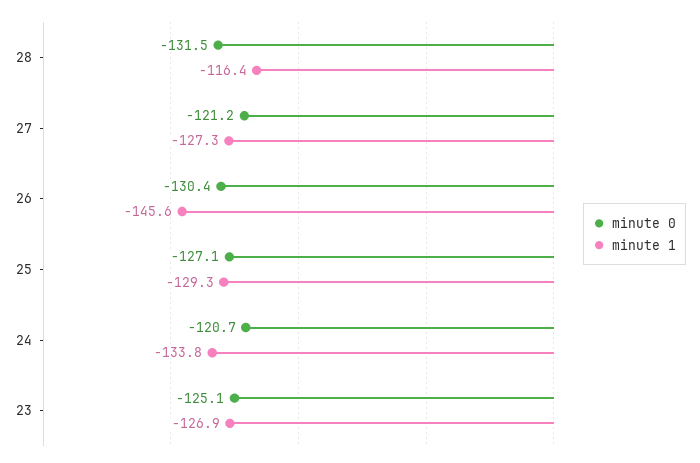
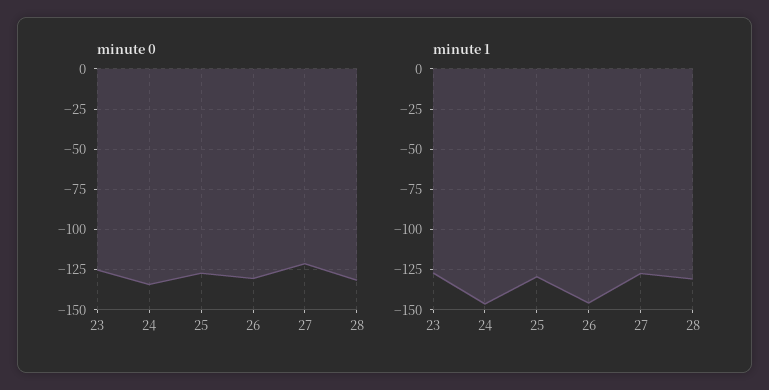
  {
    "minute 0": {
      "28": -131.5,
      "27": -121.2,
      "26": -130.4,
      "25": -127.1,
-     "24": -120.7,
+     "24": -135,
      "23": -125.1
    },
    "minute 1": {
-     "28": -116.4,
+     "28": -130,
      "27": -127.3,
      "26": -145.6,
      "25": -129.3,
-     "24": -133.8,
+     "24": -145,
      "23": -126.9
    }
  }

